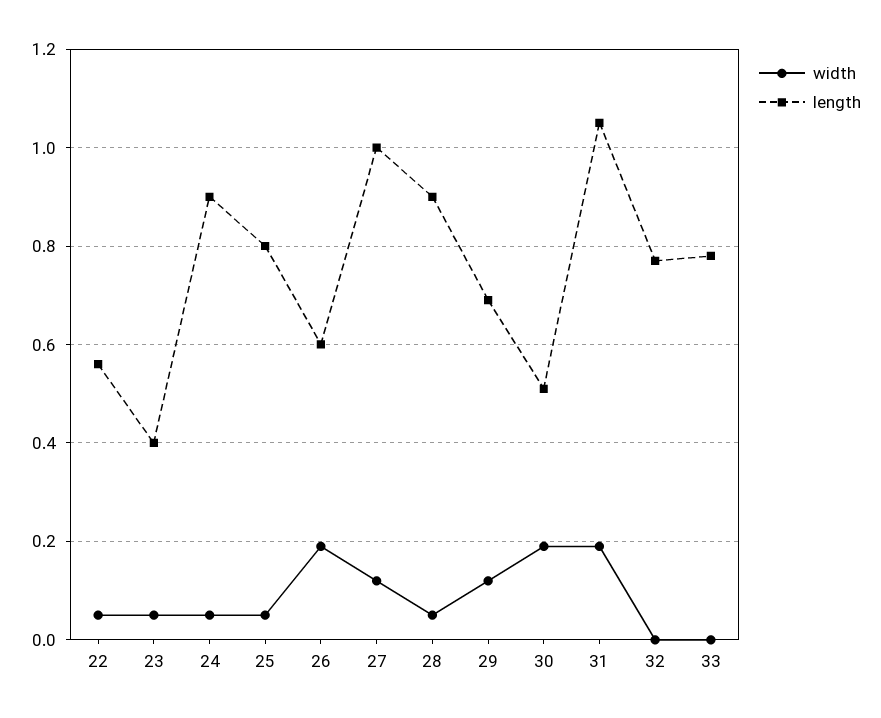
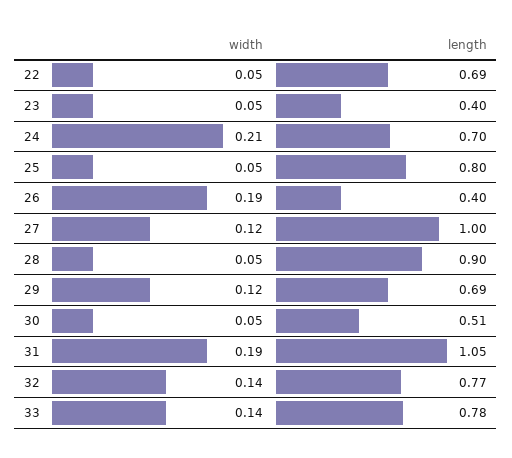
  {
    "width": {
      "22": 0.05,
      "23": 0.05,
-     "24": 0.05,
+     "24": 0.21,
      "25": 0.05,
      "26": 0.19,
      "27": 0.12,
      "28": 0.05,
      "29": 0.12,
-     "30": 0.2,
+     "30": 0.05,
      "31": 0.19,
-     "32": 0,
+     "32": 0.14,
-     "33": 0
+     "33": 0.14
    },
    "length": {
-     "22": 0.55,
+     "22": 0.69,
      "23": 0.4,
-     "24": 0.9,
+     "24": 0.7,
      "25": 0.8,
-     "26": 0.6,
+     "26": 0.4,
      "27": 1,
      "28": 0.9,
      "29": 0.69,
      "30": 0.51,
      "31": 1.05,
      "32": 0.77,
      "33": 0.78
    }
  }

